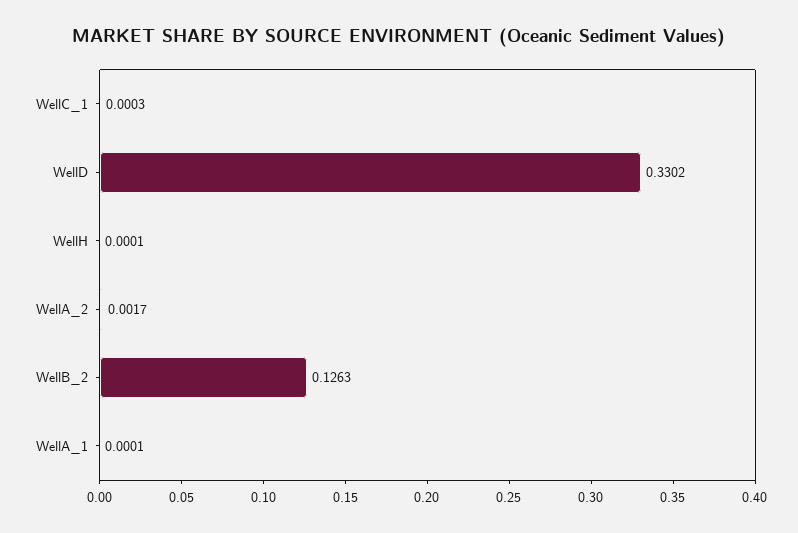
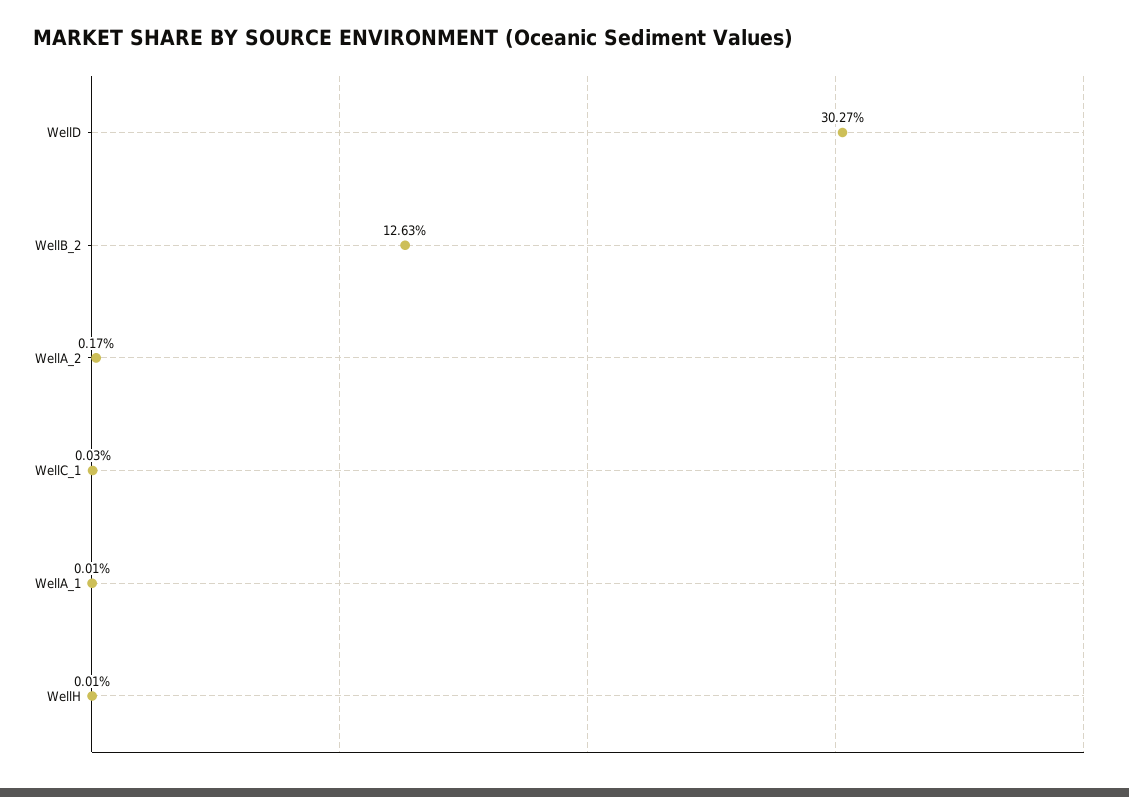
  {
    "WellC_1": 0.0003,
-   "WellD": 0.3302,
+   "WellD": 0.3027,
    "WellH": 0.0001,
    "WellA_2": 0.0017,
    "WellB_2": 0.1263,
    "WellA_1": 0.0001
  }

